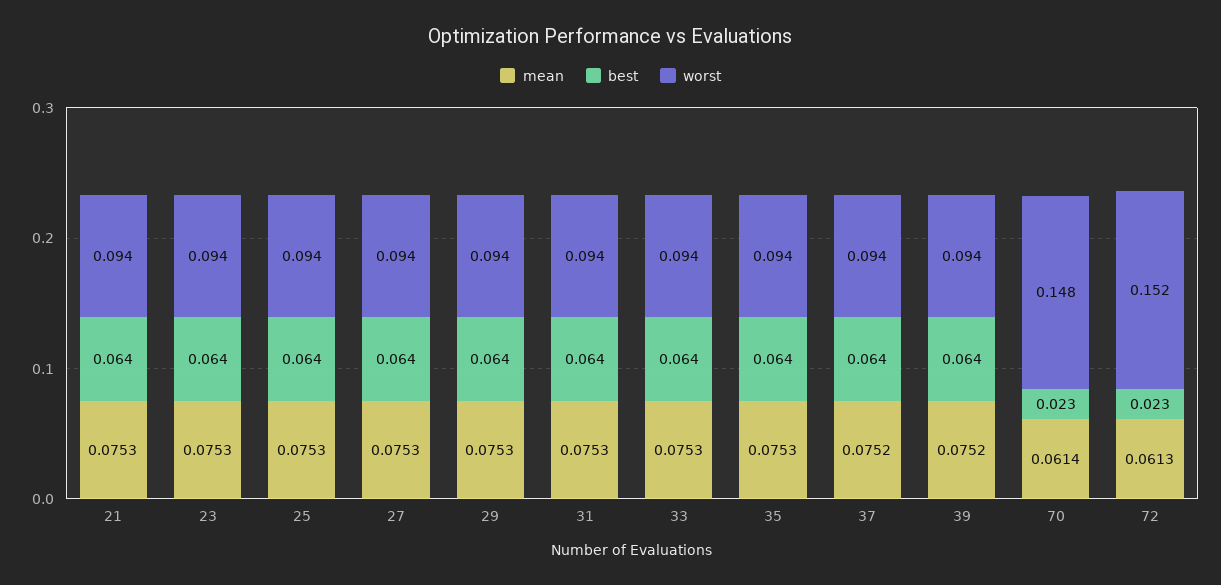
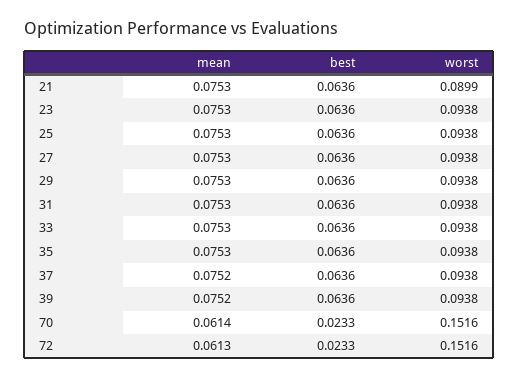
  {
    "mean": {
      "21": 0.0753,
      "23": 0.0753,
      "25": 0.0753,
      "27": 0.0753,
      "29": 0.0753,
      "31": 0.0753,
      "33": 0.0753,
      "35": 0.0753,
      "37": 0.0752,
      "39": 0.0752,
      "70": 0.0614,
      "72": 0.0613
    },
    "best": {
      "21": 0.0636,
      "23": 0.0636,
      "25": 0.0636,
      "27": 0.0636,
      "29": 0.0636,
      "31": 0.0636,
      "33": 0.0636,
      "35": 0.0636,
      "37": 0.0636,
      "39": 0.0636,
      "70": 0.0233,
      "72": 0.0233
    },
    "worst": {
-     "21": 0.094,
+     "21": 0.0899,
      "23": 0.0938,
      "25": 0.0938,
      "27": 0.0938,
      "29": 0.0938,
      "31": 0.0938,
      "33": 0.0938,
      "35": 0.0938,
      "37": 0.0938,
      "39": 0.0938,
-     "70": 0.148,
+     "70": 0.1516,
      "72": 0.1516
    }
  }

